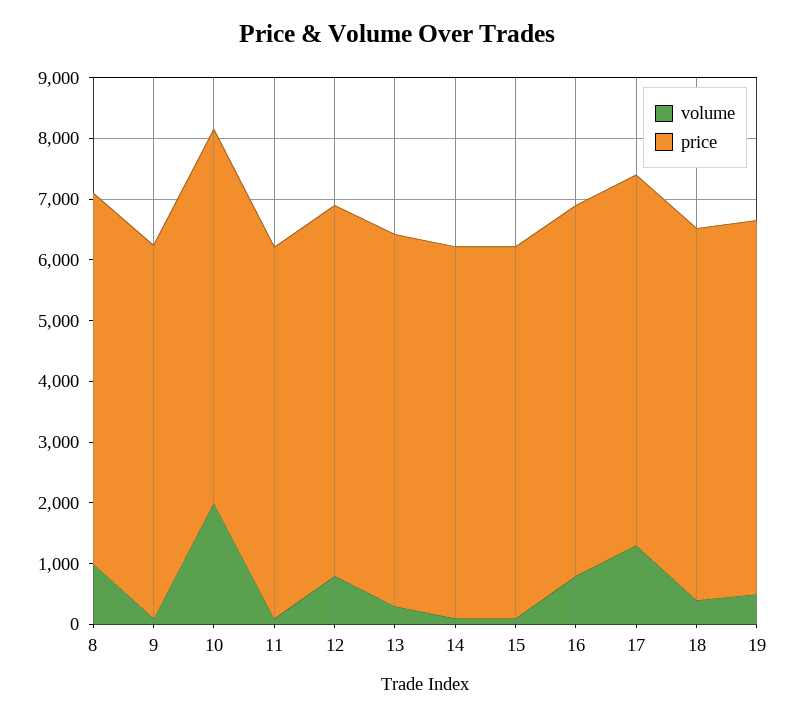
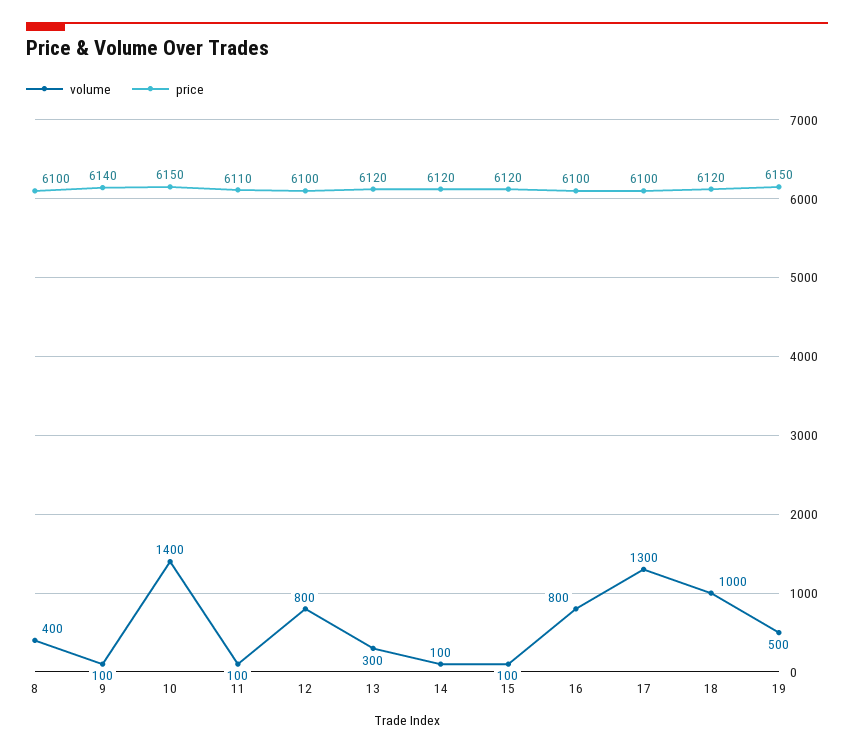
  {
    "volume": {
-     "8": 1000,
+     "8": 400,
      "9": 100,
-     "10": 2000,
+     "10": 1400,
      "11": 100,
      "12": 800,
      "13": 300,
      "14": 100,
      "15": 100,
      "16": 800,
      "17": 1300,
-     "18": 400,
+     "18": 1000,
      "19": 500
    },
    "price": {
      "8": 6100,
      "9": 6140,
      "10": 6150,
      "11": 6110,
      "12": 6100,
      "13": 6120,
      "14": 6120,
      "15": 6120,
      "16": 6100,
      "17": 6100,
      "18": 6120,
      "19": 6150
    }
  }

